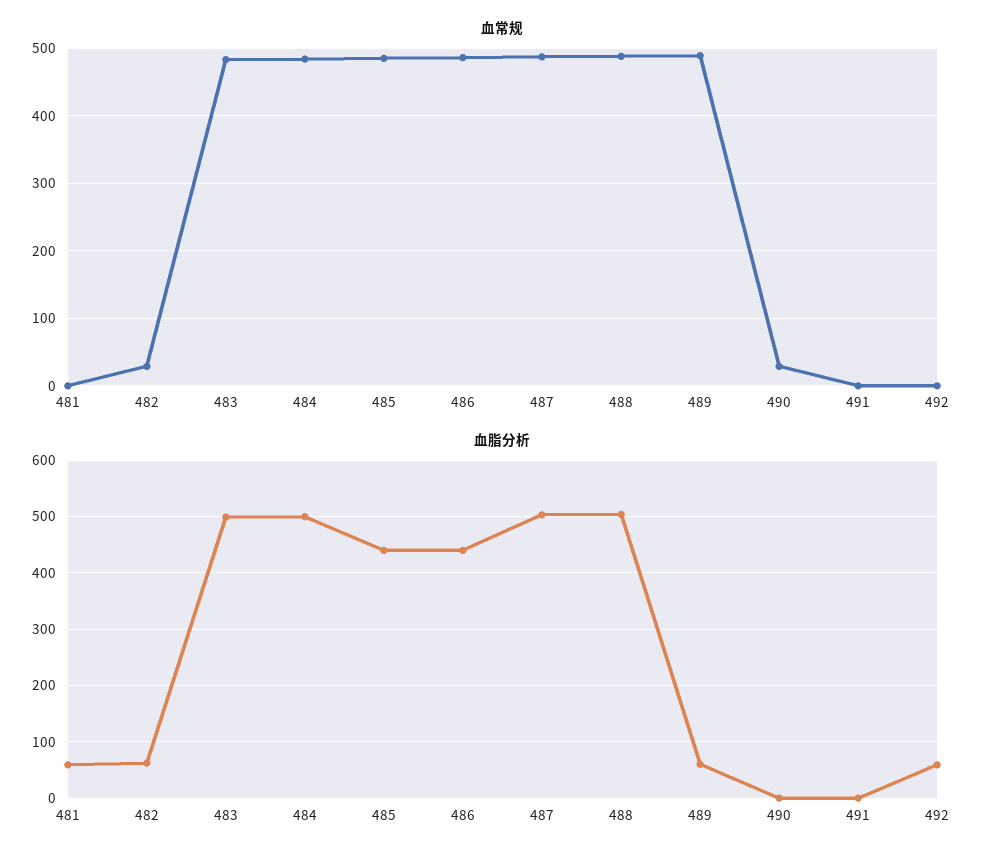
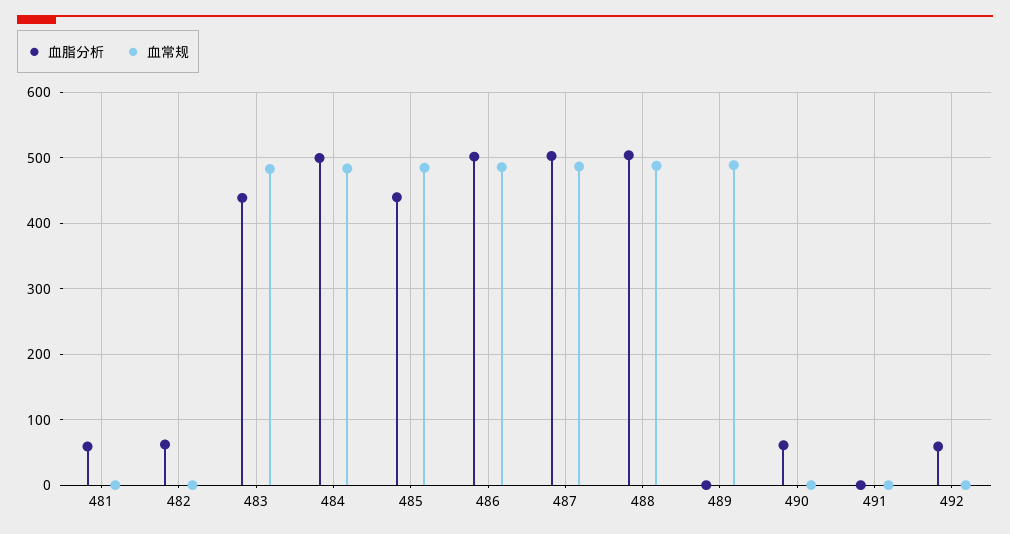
  {
    "血常规": {
      "481": 0,
-     "482": 30,
+     "482": 0,
      "483": 480,
      "484": 480,
      "485": 490,
      "486": 490,
      "487": 490,
      "488": 490,
      "489": 490,
-     "490": 30,
+     "490": 0,
      "491": 0,
      "492": 0
    },
    "血脂分析": {
      "481": 60,
      "482": 60,
-     "483": 500,
+     "483": 440,
      "484": 500,
      "485": 440,
-     "486": 440,
+     "486": 500,
      "487": 500,
      "488": 500,
-     "489": 60,
+     "489": 0,
-     "490": 0,
+     "490": 60,
      "491": 0,
      "492": 60
    }
  }

